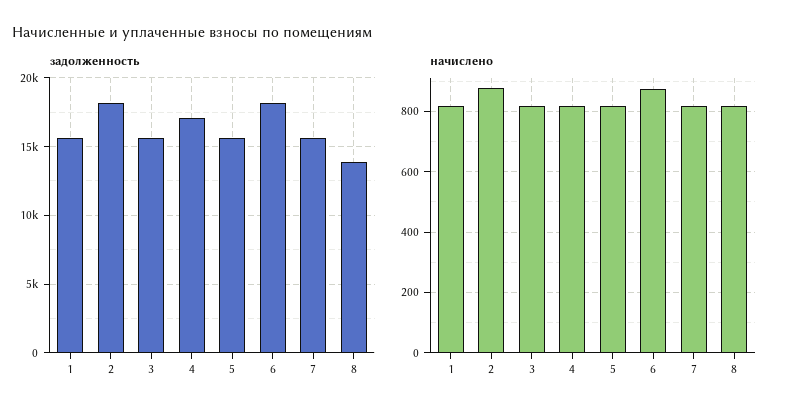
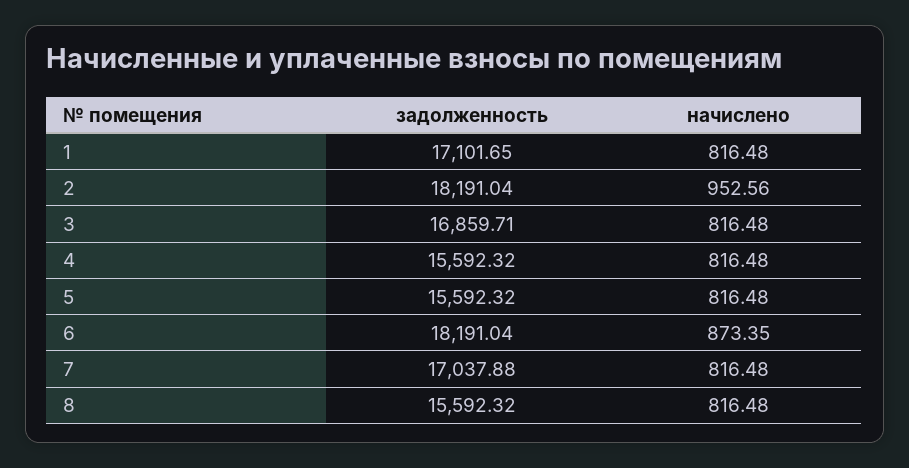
  {
    "задолженность": {
-     "1": 15500,
+     "1": 17101.65,
      "2": 18191.04,
-     "3": 15500,
+     "3": 16859.71,
-     "4": 17000,
+     "4": 15592.32,
      "5": 15592.32,
      "6": 18191.04,
-     "7": 15500,
+     "7": 17037.88,
-     "8": 14000
+     "8": 15592.32
    },
    "начислено": {
      "1": 816.48,
-     "2": 880,
+     "2": 952.56,
      "3": 816.48,
      "4": 816.48,
      "5": 816.48,
      "6": 873.35,
      "7": 816.48,
      "8": 816.48
    }
  }

